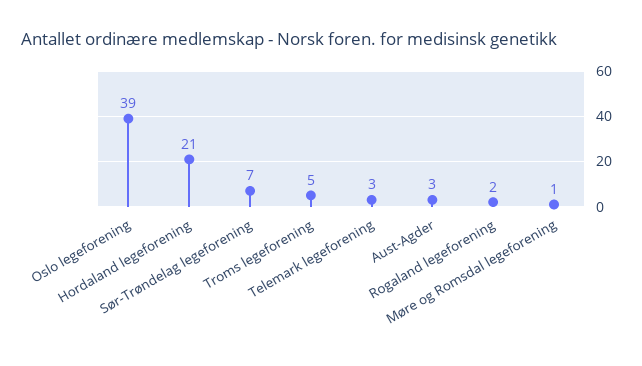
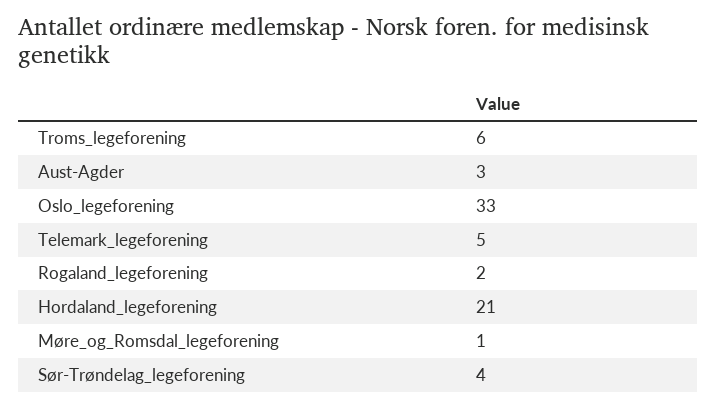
  {
-   "Oslo legeforening": 39,
+   "Oslo legeforening": 33,
    "Hordaland legeforening": 21,
-   "Sør-Trøndelag legeforening": 7,
+   "Sør-Trøndelag legeforening": 4,
-   "Troms legeforening": 5,
+   "Troms legeforening": 6,
-   "Telemark legeforening": 3,
+   "Telemark legeforening": 5,
    "Aust-Agder": 3,
    "Rogaland legeforening": 2,
    "Møre og Romsdal legeforening": 1
  }

